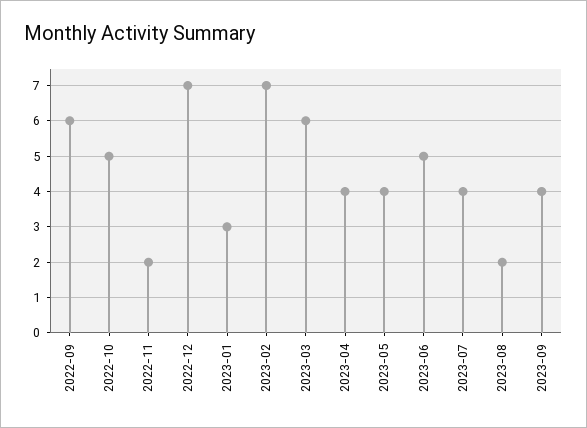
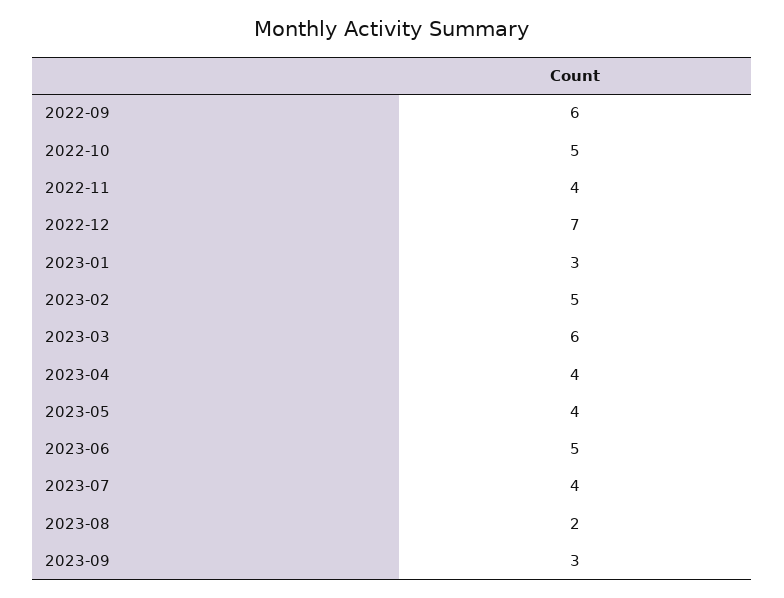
  {
    "2022-09": 6,
    "2022-10": 5,
-   "2022-11": 2,
+   "2022-11": 4,
    "2022-12": 7,
    "2023-01": 3,
-   "2023-02": 7,
+   "2023-02": 5,
    "2023-03": 6,
    "2023-04": 4,
    "2023-05": 4,
    "2023-06": 5,
    "2023-07": 4,
    "2023-08": 2,
-   "2023-09": 4
+   "2023-09": 3
  }

